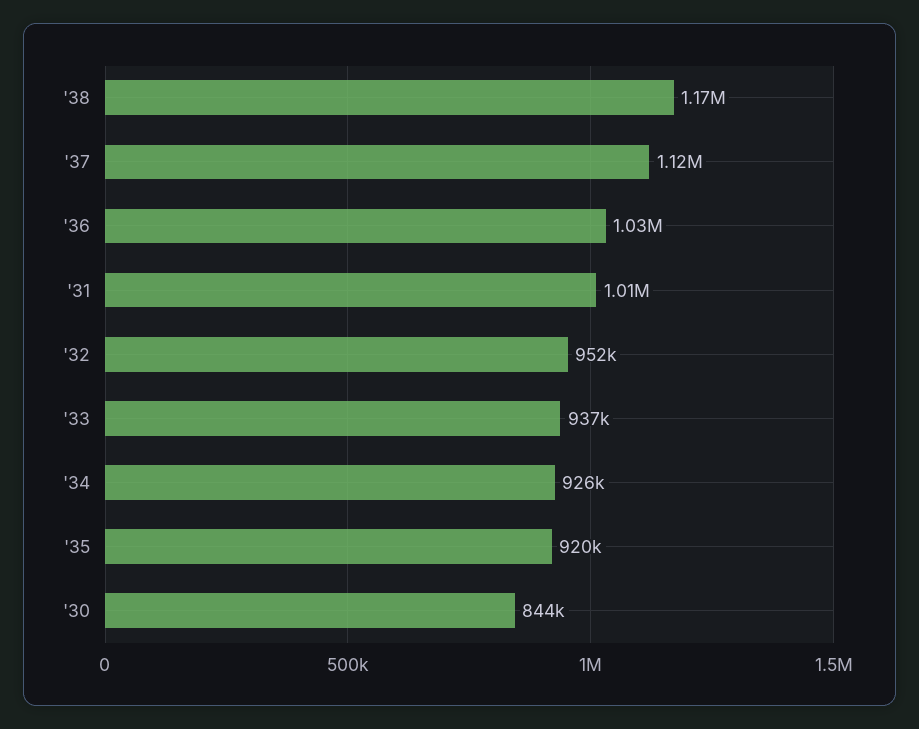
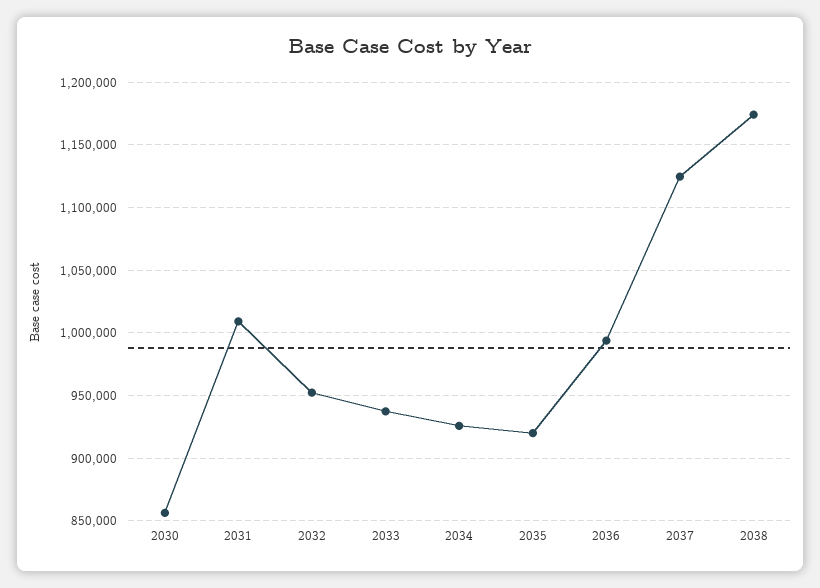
  {
    "'38": 1170000,
    "'37": 1120000,
-   "'36": 1030000,
+   "'36": 995000,
    "'31": 1010000,
    "'32": 952000,
    "'33": 937000,
    "'34": 926000,
    "'35": 920000,
-   "'30": 844000
+   "'30": 855000
  }

